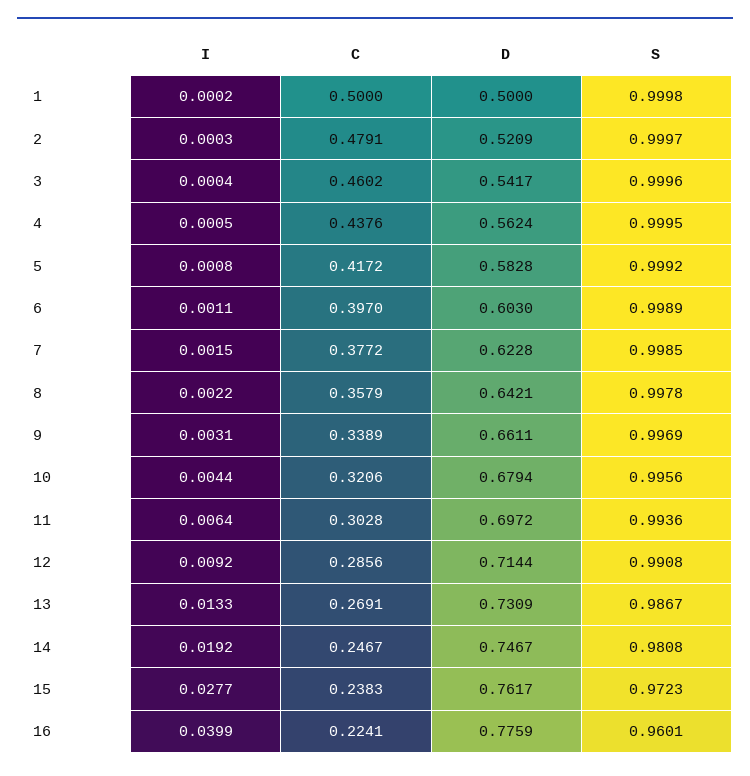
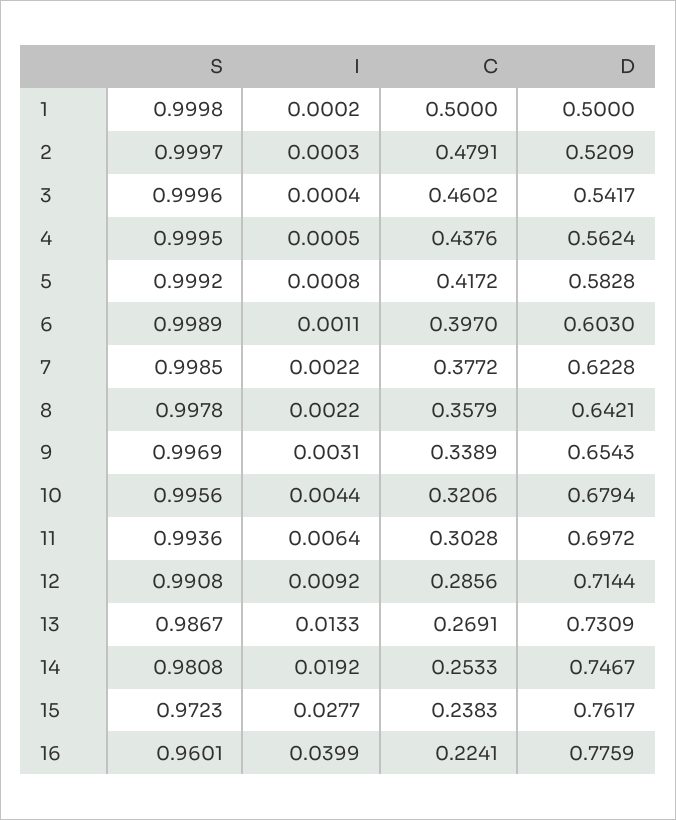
  {
    "I": {
      "1": 0.0002,
      "2": 0.0003,
      "3": 0.0004,
      "4": 0.0005,
      "5": 0.0008,
      "6": 0.0011,
-     "7": 0.0015,
+     "7": 0.0022,
      "8": 0.0022,
      "9": 0.0031,
      "10": 0.0044,
      "11": 0.0064,
      "12": 0.0092,
      "13": 0.0133,
      "14": 0.0192,
      "15": 0.0277,
      "16": 0.0399
    },
    "C": {
      "1": 0.5,
      "2": 0.4791,
      "3": 0.4602,
      "4": 0.4376,
      "5": 0.4172,
      "6": 0.397,
      "7": 0.3772,
      "8": 0.3579,
      "9": 0.3389,
      "10": 0.3206,
      "11": 0.3028,
      "12": 0.2856,
      "13": 0.2691,
-     "14": 0.2467,
+     "14": 0.2533,
      "15": 0.2383,
      "16": 0.2241
    },
    "D": {
      "1": 0.5,
      "2": 0.5209,
      "3": 0.5417,
      "4": 0.5624,
      "5": 0.5828,
      "6": 0.603,
      "7": 0.6228,
      "8": 0.6421,
-     "9": 0.6611,
+     "9": 0.6543,
      "10": 0.6794,
      "11": 0.6972,
      "12": 0.7144,
      "13": 0.7309,
      "14": 0.7467,
      "15": 0.7617,
      "16": 0.7759
    },
    "S": {
      "1": 0.9998,
      "2": 0.9997,
      "3": 0.9996,
      "4": 0.9995,
      "5": 0.9992,
      "6": 0.9989,
      "7": 0.9985,
      "8": 0.9978,
      "9": 0.9969,
      "10": 0.9956,
      "11": 0.9936,
      "12": 0.9908,
      "13": 0.9867,
      "14": 0.9808,
      "15": 0.9723,
      "16": 0.9601
    }
  }

